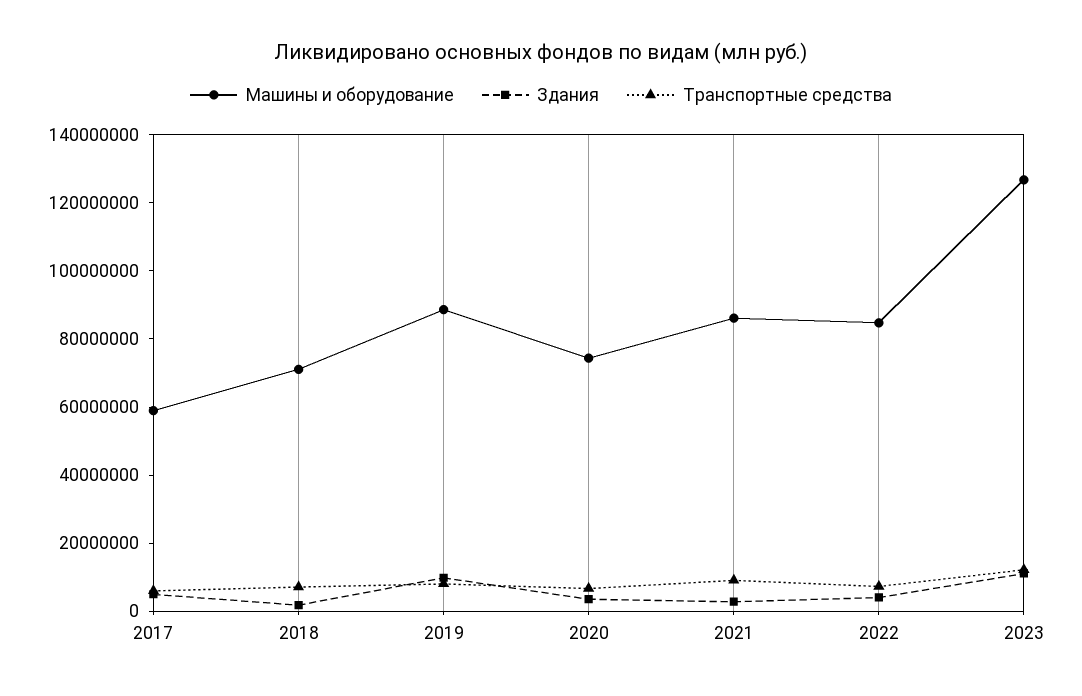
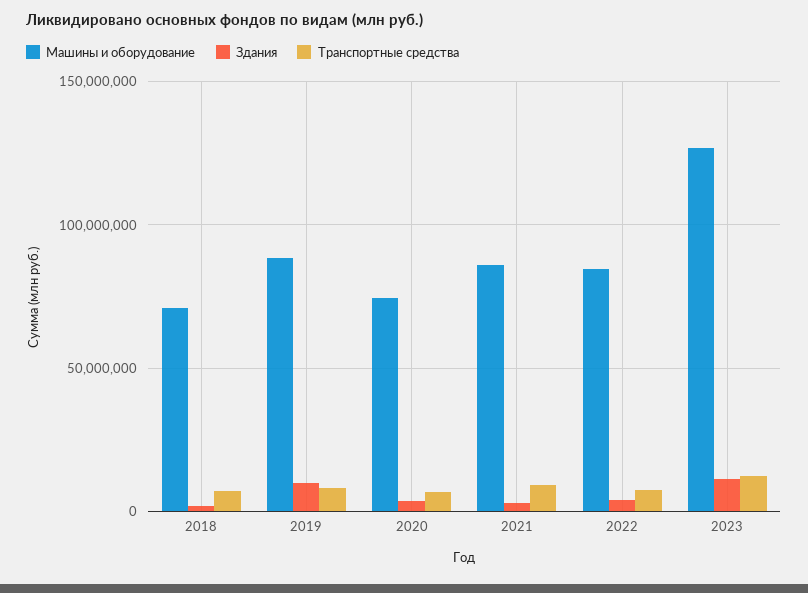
  {
    "Машины и оборудование": {
-     "2017": 60000000,
      "2018": 70000000,
      "2019": 90000000,
      "2020": 75000000,
      "2021": 85000000,
      "2022": 85000000,
      "2023": 125000000
    },
    "Здания": {
-     "2017": 5000000,
      "2018": 0,
      "2019": 10000000,
      "2020": 5000000,
      "2021": 5000000,
      "2022": 5000000,
      "2023": 10000000
    },
    "Транспортные средства": {
-     "2017": 5000000,
      "2018": 5000000,
      "2019": 10000000,
      "2020": 5000000,
      "2021": 10000000,
      "2022": 5000000,
      "2023": 10000000
    }
  }

